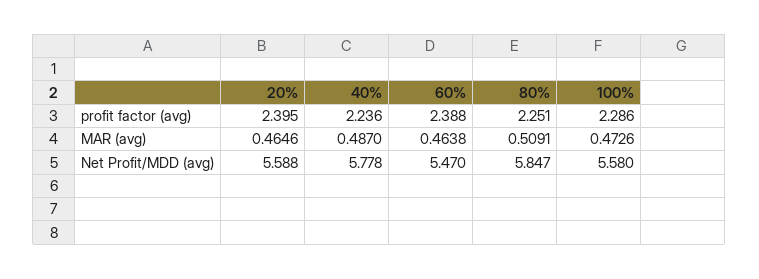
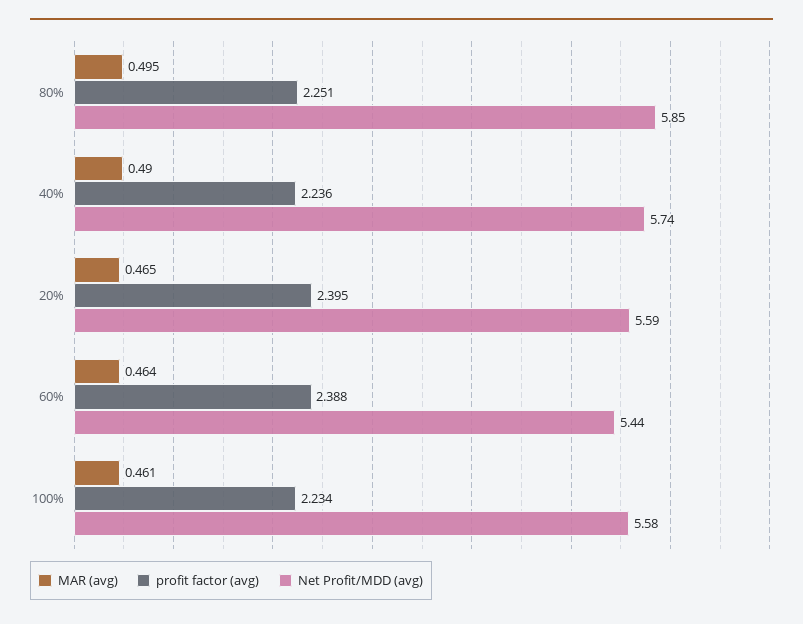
  {
    "profit factor (avg)": {
      "20%": 2.395,
      "40%": 2.236,
      "60%": 2.388,
      "80%": 2.251,
-     "100%": 2.286
+     "100%": 2.234
    },
    "MAR (avg)": {
      "20%": 0.4646,
-     "40%": 0.487,
+     "40%": 0.49,
      "60%": 0.4638,
-     "80%": 0.5091,
+     "80%": 0.495,
-     "100%": 0.4726
+     "100%": 0.461
    },
    "Net Profit/MDD (avg)": {
      "20%": 5.588,
-     "40%": 5.778,
+     "40%": 5.74,
-     "60%": 5.47,
+     "60%": 5.44,
      "80%": 5.847,
      "100%": 5.58
    }
  }

